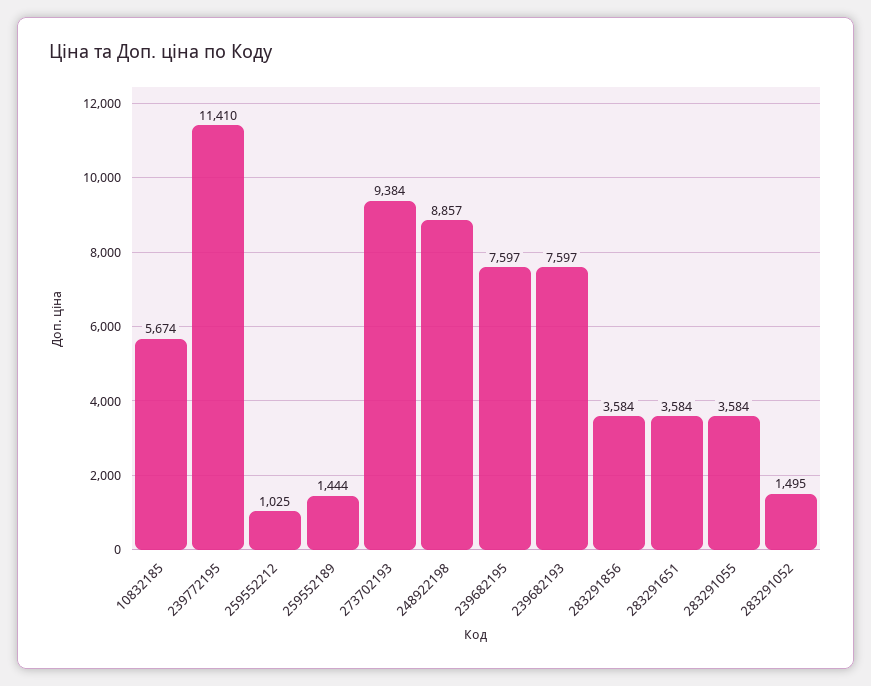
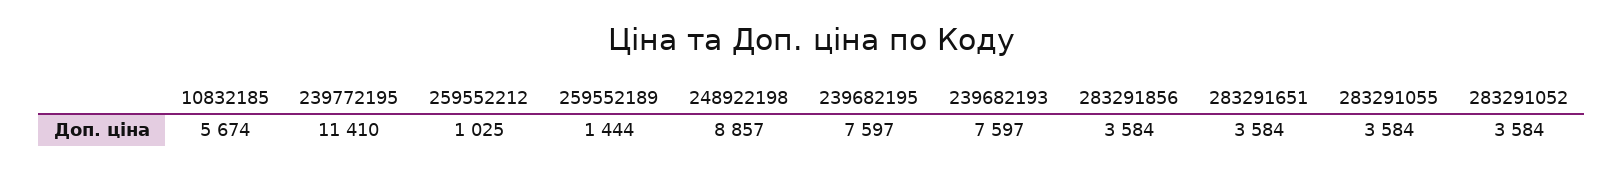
  {
    "10832185": 5674,
    "239772195": 11410,
    "259552212": 1025,
    "259552189": 1444,
-   "273702193": 9384,
    "248922198": 8857,
    "239682195": 7597,
    "239682193": 7597,
    "283291856": 3584,
    "283291651": 3584,
    "283291055": 3584,
-   "283291052": 1495
+   "283291052": 3584
  }

